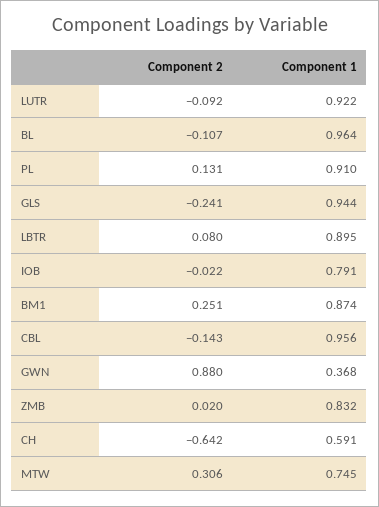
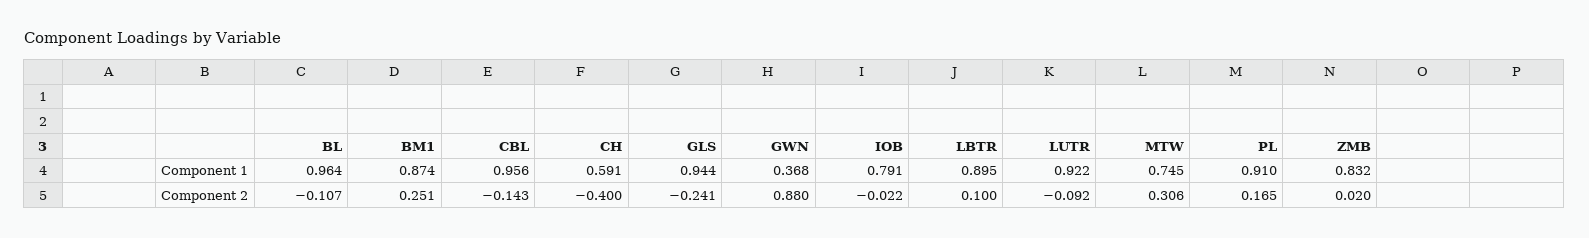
  {
    "Component 2": {
      "LUTR": -0.092,
      "BL": -0.107,
-     "PL": 0.131,
+     "PL": 0.165,
      "GLS": -0.241,
-     "LBTR": 0.08,
+     "LBTR": 0.1,
      "IOB": -0.022,
      "BM1": 0.251,
      "CBL": -0.143,
      "GWN": 0.88,
      "ZMB": 0.02,
-     "CH": -0.642,
+     "CH": -0.4,
      "MTW": 0.306
    },
    "Component 1": {
      "LUTR": 0.922,
      "BL": 0.964,
      "PL": 0.91,
      "GLS": 0.944,
      "LBTR": 0.895,
      "IOB": 0.791,
      "BM1": 0.874,
      "CBL": 0.956,
      "GWN": 0.368,
      "ZMB": 0.832,
      "CH": 0.591,
      "MTW": 0.745
    }
  }

